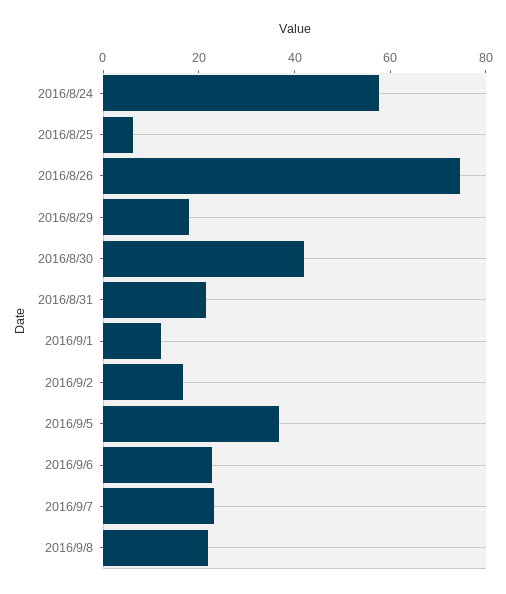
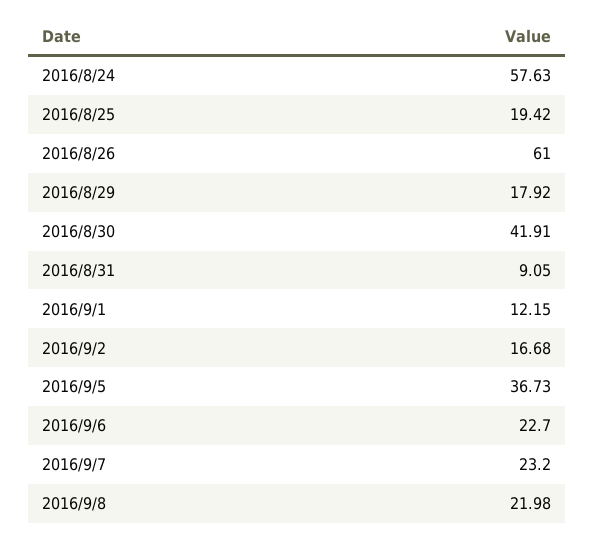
  {
    "2016/8/24": 57.63,
-   "2016/8/25": 5,
+   "2016/8/25": 19.42,
-   "2016/8/26": 75,
+   "2016/8/26": 61,
    "2016/8/29": 17.92,
    "2016/8/30": 41.91,
-   "2016/8/31": 20,
+   "2016/8/31": 9.05,
    "2016/9/1": 12.15,
    "2016/9/2": 16.68,
    "2016/9/5": 36.73,
    "2016/9/6": 22.7,
    "2016/9/7": 23.2,
    "2016/9/8": 21.98
  }

